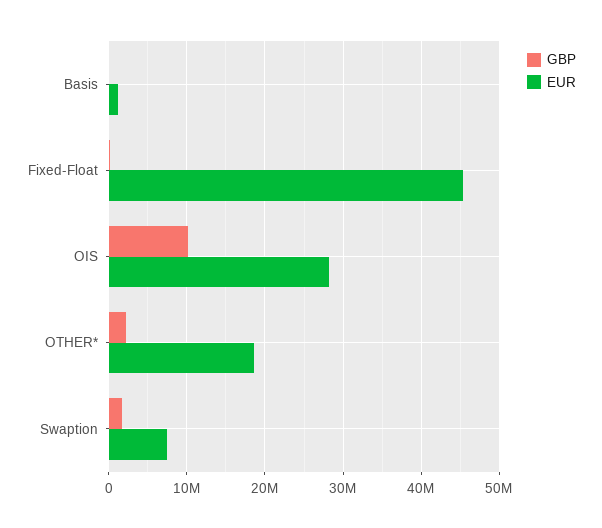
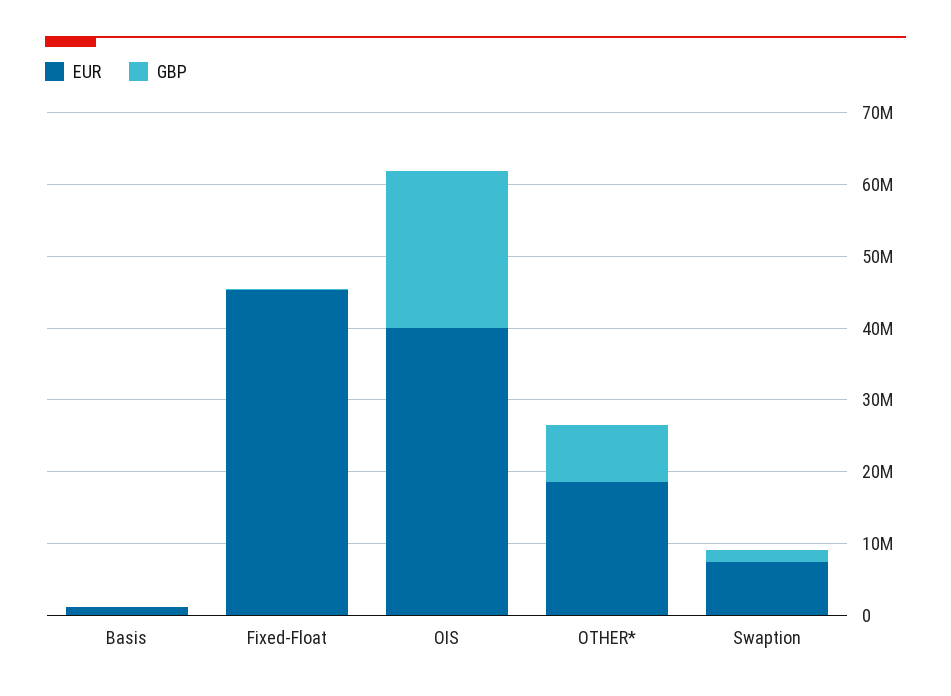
  {
    "GBP": {
      "Basis": 0,
      "Fixed-Float": 0,
-     "OIS": 10000000,
+     "OIS": 22000000,
-     "OTHER*": 2000000,
+     "OTHER*": 8000000,
      "Swaption": 2000000
    },
    "EUR": {
      "Basis": 1000000,
      "Fixed-Float": 45000000,
-     "OIS": 28000000,
+     "OIS": 40000000,
      "OTHER*": 19000000,
      "Swaption": 7000000
    }
  }

